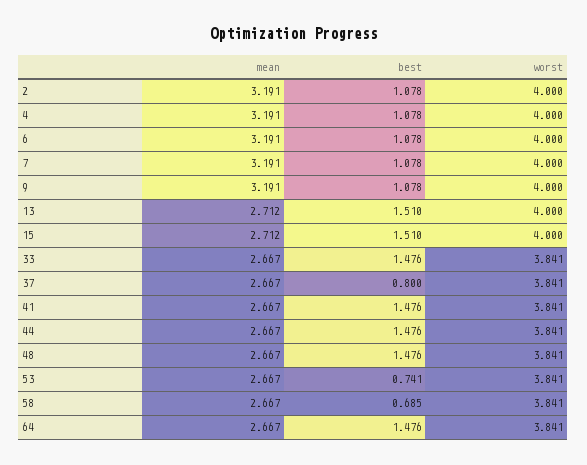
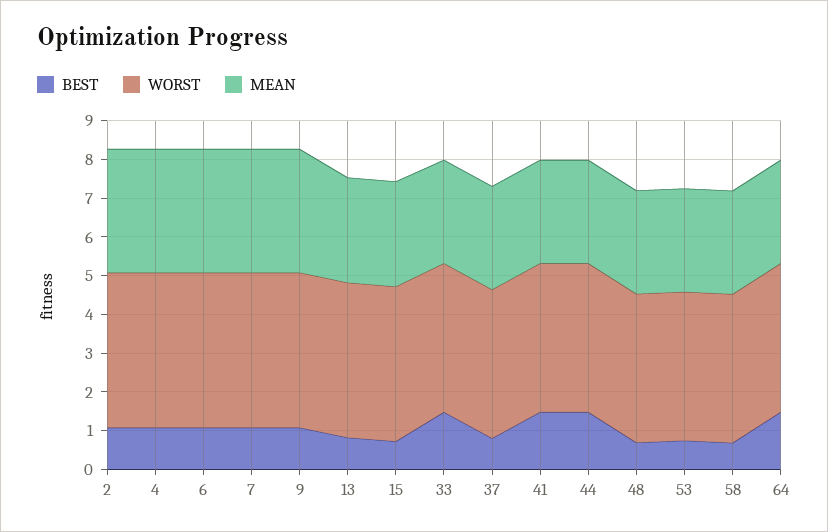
  {
    "mean": {
      "2": 3.191,
      "4": 3.191,
      "6": 3.191,
      "7": 3.191,
      "9": 3.191,
      "13": 2.712,
      "15": 2.712,
      "33": 2.667,
      "37": 2.667,
      "41": 2.667,
      "44": 2.667,
      "48": 2.667,
      "53": 2.667,
      "58": 2.667,
      "64": 2.667
    },
    "best": {
      "2": 1.078,
      "4": 1.078,
      "6": 1.078,
      "7": 1.078,
      "9": 1.078,
-     "13": 1.51,
+     "13": 0.75,
-     "15": 1.51,
+     "15": 0.75,
      "33": 1.476,
      "37": 0.8,
      "41": 1.476,
      "44": 1.476,
-     "48": 1.476,
+     "48": 0.75,
      "53": 0.741,
      "58": 0.685,
      "64": 1.476
    },
    "worst": {
      "2": 4,
      "4": 4,
      "6": 4,
      "7": 4,
      "9": 4,
      "13": 4,
      "15": 4,
      "33": 3.841,
      "37": 3.841,
      "41": 3.841,
      "44": 3.841,
      "48": 3.841,
      "53": 3.841,
      "58": 3.841,
      "64": 3.841
    }
  }

